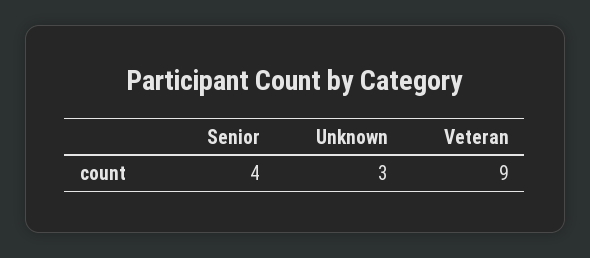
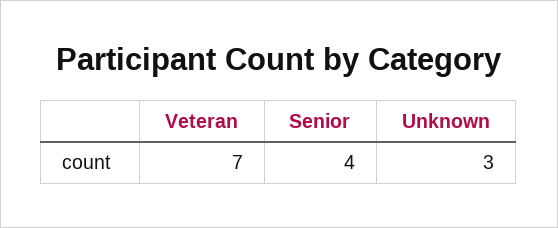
  {
    "Senior": 4,
    "Unknown": 3,
-   "Veteran": 9
+   "Veteran": 7
  }

